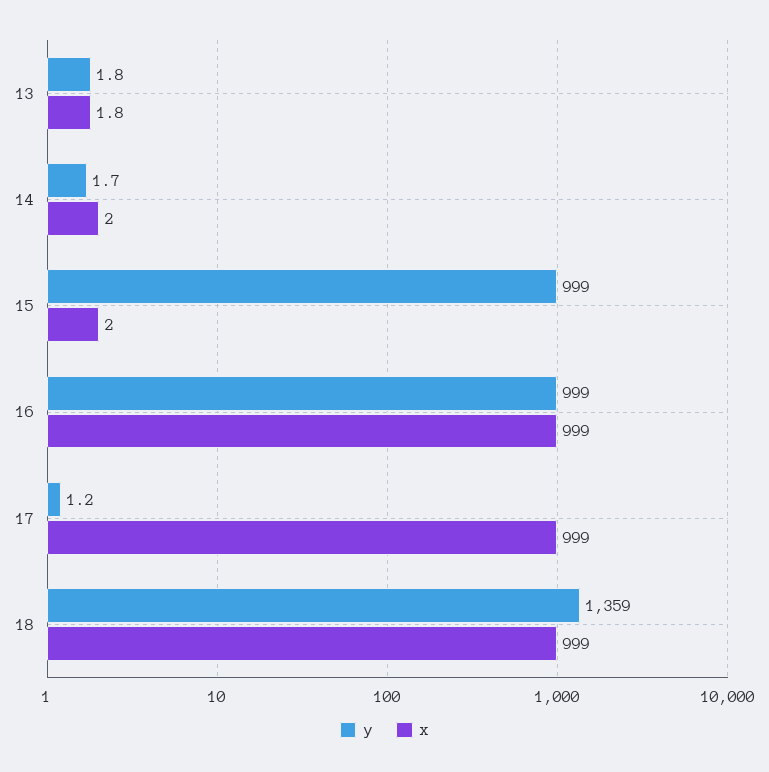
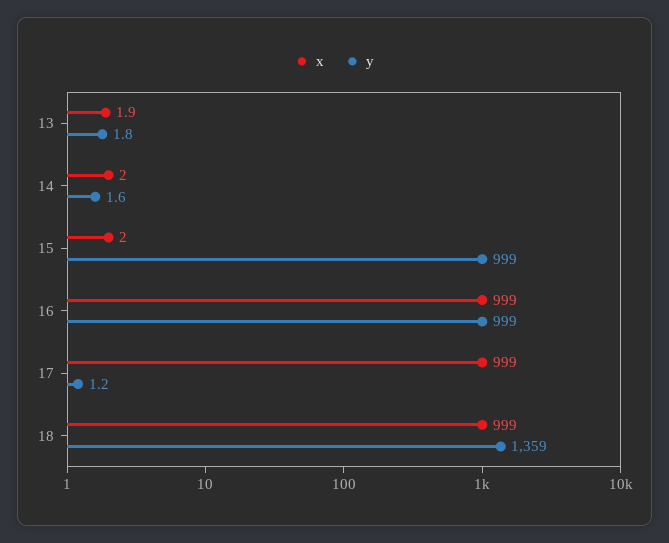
  {
    "y": {
      "13": 1.8,
-     "14": 1.7,
+     "14": 1.6,
      "15": 999,
      "16": 999,
      "17": 1.2,
      "18": 1359
    },
    "x": {
-     "13": 1.8,
+     "13": 1.9,
      "14": 2,
      "15": 2,
      "16": 999,
      "17": 999,
      "18": 999
    }
  }

